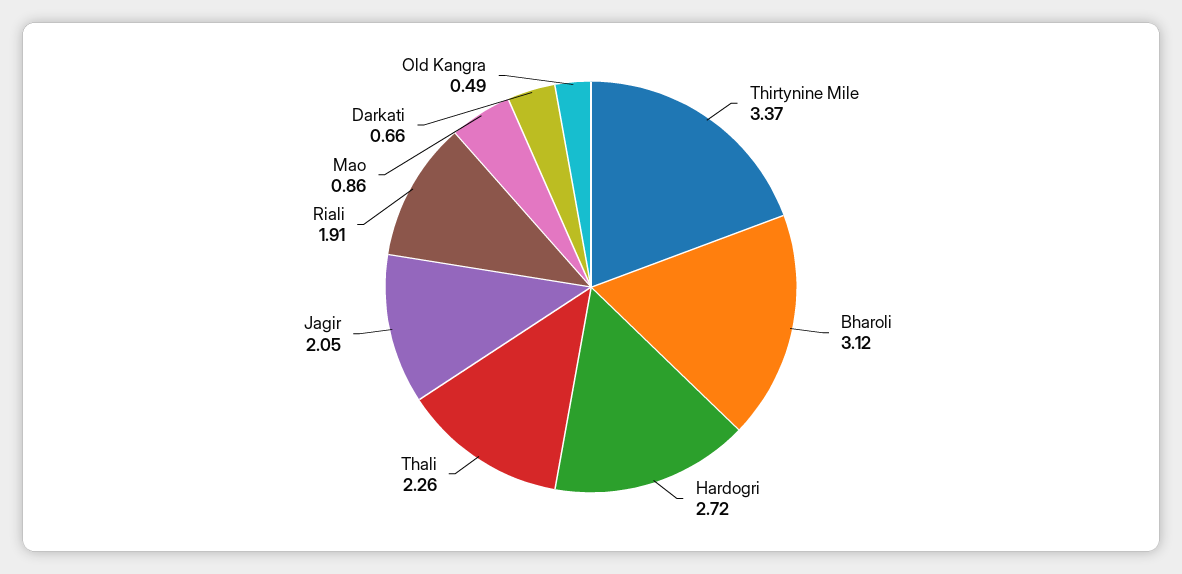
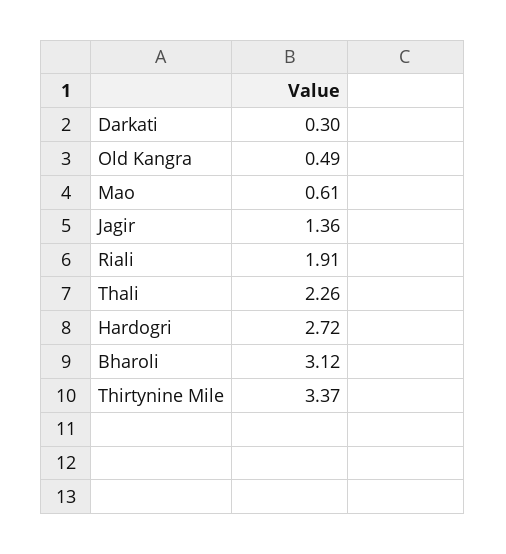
  {
    "Thirtynine Mile": 3.37,
    "Bharoli": 3.12,
    "Hardogri": 2.72,
    "Thali": 2.26,
-   "Jagir": 2.05,
+   "Jagir": 1.36,
    "Riali": 1.91,
-   "Mao": 0.86,
+   "Mao": 0.61,
-   "Darkati": 0.66,
+   "Darkati": 0.3,
    "Old Kangra": 0.49
  }

